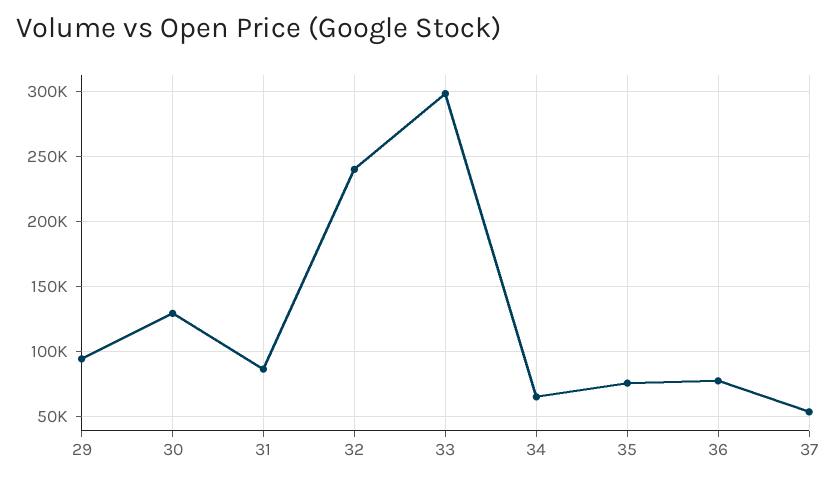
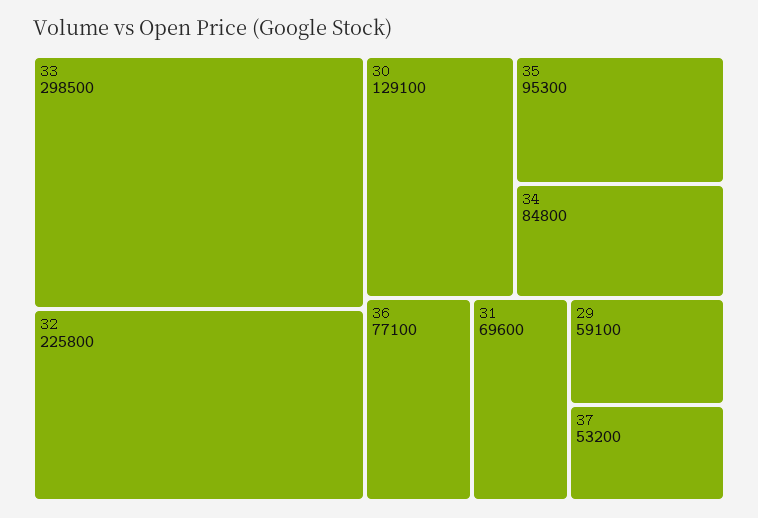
  {
-   "29": 95000,
+   "29": 59100,
    "30": 129100,
-   "31": 85000,
+   "31": 69600,
-   "32": 240000,
+   "32": 225800,
    "33": 298500,
-   "34": 65000,
+   "34": 84800,
-   "35": 75000,
+   "35": 95300,
    "36": 77100,
    "37": 53200
  }

